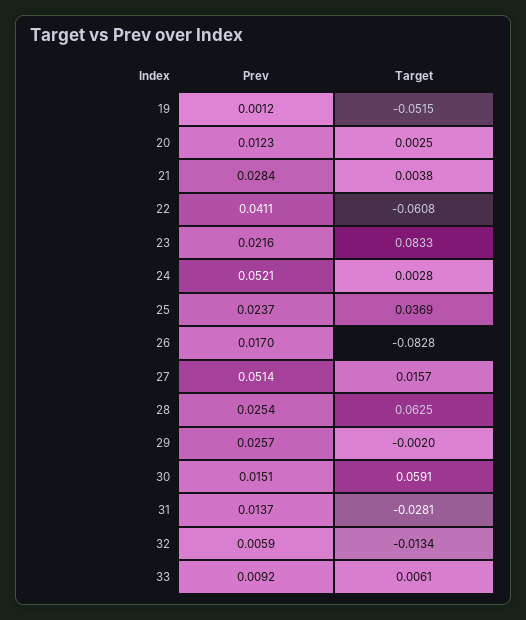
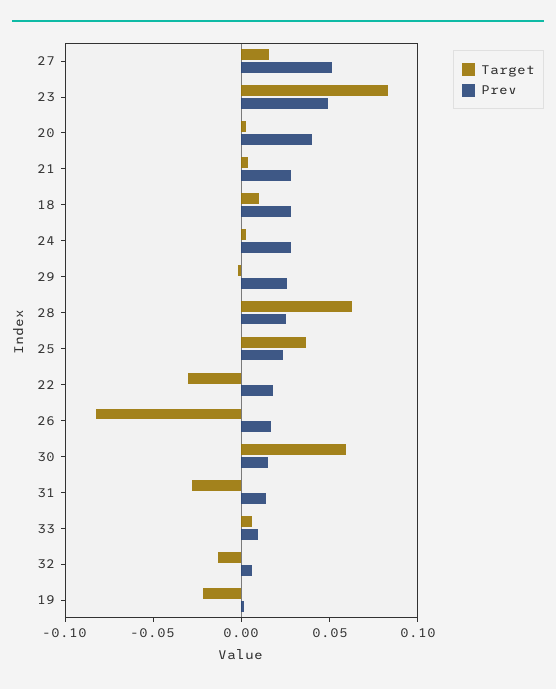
  {
    "Prev": {
      "19": 0.0012,
-     "20": 0.0123,
+     "20": 0.04,
      "21": 0.0284,
-     "22": 0.0411,
+     "22": 0.02,
-     "23": 0.0216,
+     "23": 0.05,
-     "24": 0.0521,
+     "24": 0.03,
      "25": 0.0237,
      "26": 0.017,
      "27": 0.0514,
      "28": 0.0254,
      "29": 0.0257,
      "30": 0.0151,
      "31": 0.0137,
      "32": 0.0059,
-     "33": 0.0092
+     "33": 0.0092,
+     "18": 0.03
    },
    "Target": {
-     "19": -0.0515,
+     "19": -0.02,
      "20": 0.0025,
      "21": 0.0038,
-     "22": -0.0608,
+     "22": -0.03,
      "23": 0.0833,
      "24": 0.0028,
      "25": 0.0369,
      "26": -0.0828,
      "27": 0.0157,
      "28": 0.0625,
      "29": -0.002,
      "30": 0.0591,
      "31": -0.0281,
      "32": -0.0134,
-     "33": 0.0061
+     "33": 0.0061,
+     "18": 0.01
    }
  }

